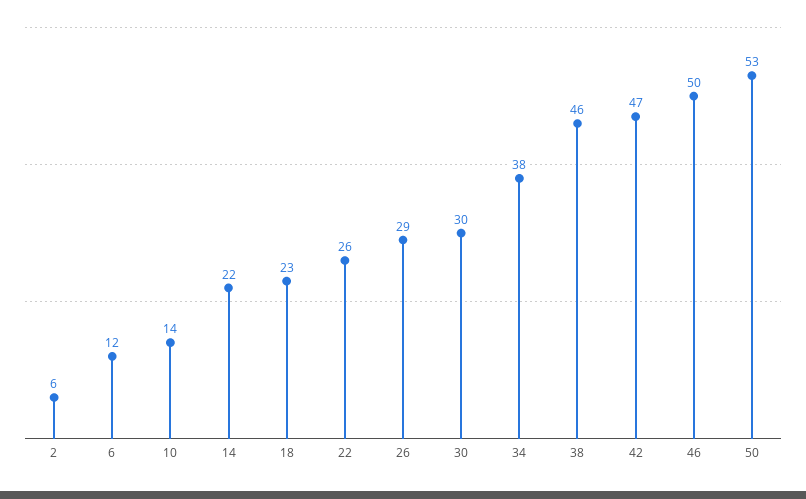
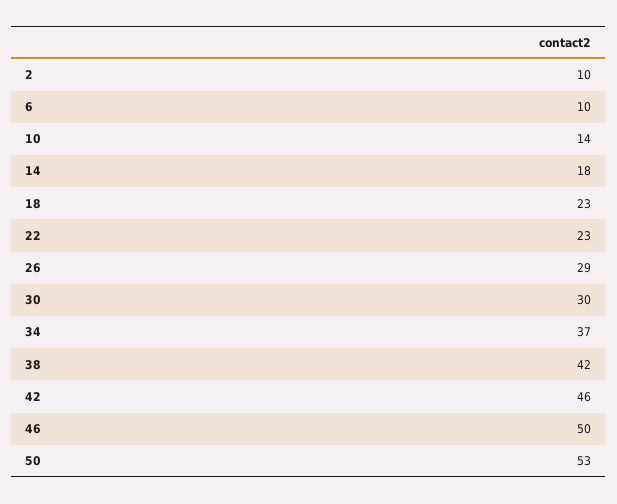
  {
-   "2": 6,
+   "2": 10,
-   "6": 12,
+   "6": 10,
    "10": 14,
-   "14": 22,
+   "14": 18,
    "18": 23,
-   "22": 26,
+   "22": 23,
    "26": 29,
    "30": 30,
-   "34": 38,
+   "34": 37,
-   "38": 46,
+   "38": 42,
-   "42": 47,
+   "42": 46,
    "46": 50,
    "50": 53
  }

